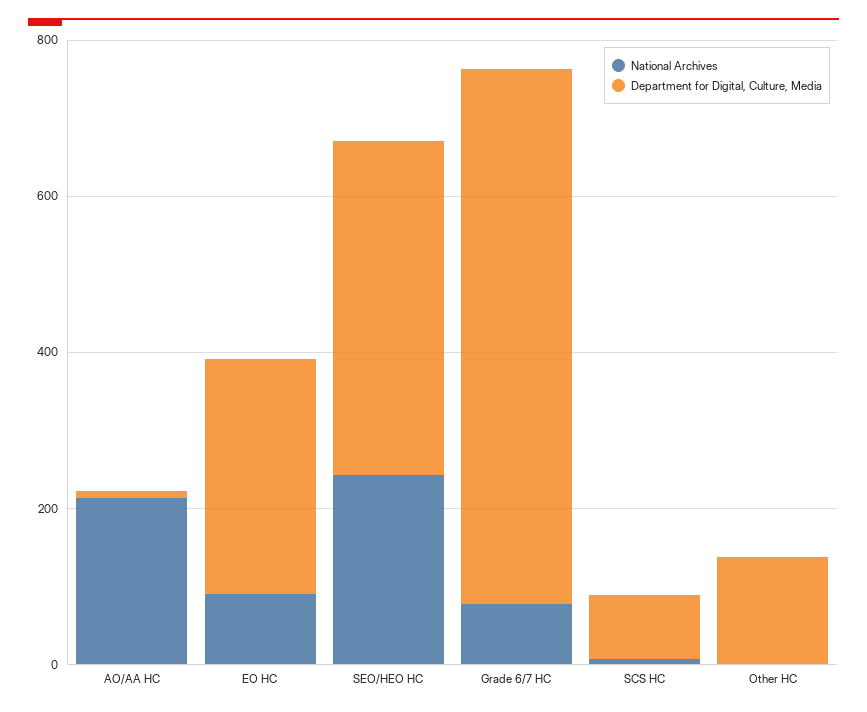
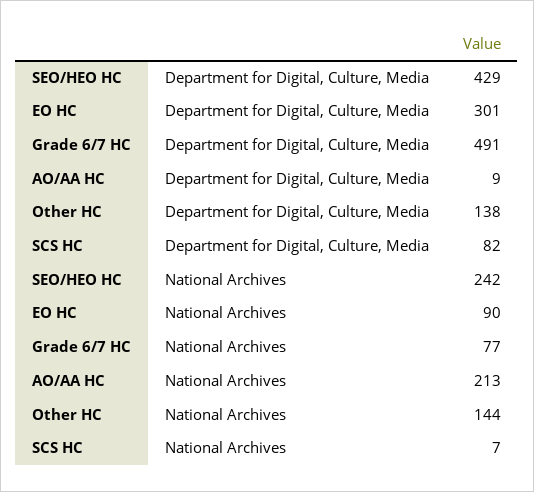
  {
    "National Archives": {
      "AO/AA HC": 213,
      "EO HC": 90,
      "SEO/HEO HC": 242,
      "Grade 6/7 HC": 77,
      "SCS HC": 7,
-     "Other HC": 0
+     "Other HC": 144
    },
    "Department for Digital, Culture, Media": {
      "AO/AA HC": 9,
      "EO HC": 301,
      "SEO/HEO HC": 429,
-     "Grade 6/7 HC": 700,
+     "Grade 6/7 HC": 491,
      "SCS HC": 82,
      "Other HC": 138
    }
  }

